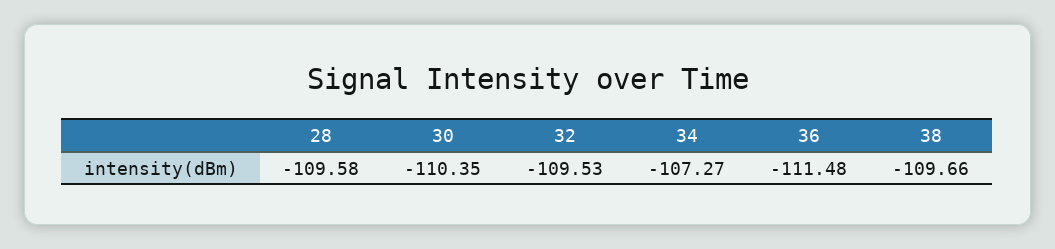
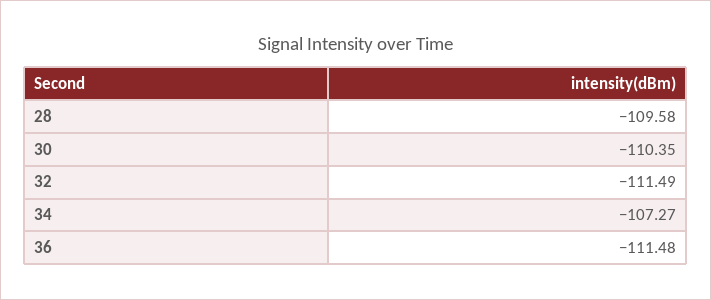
  {
    "28": -109.58,
    "30": -110.35,
-   "32": -109.53,
+   "32": -111.49,
    "34": -107.27,
-   "36": -111.48,
+   "36": -111.48
-   "38": -109.66
  }

